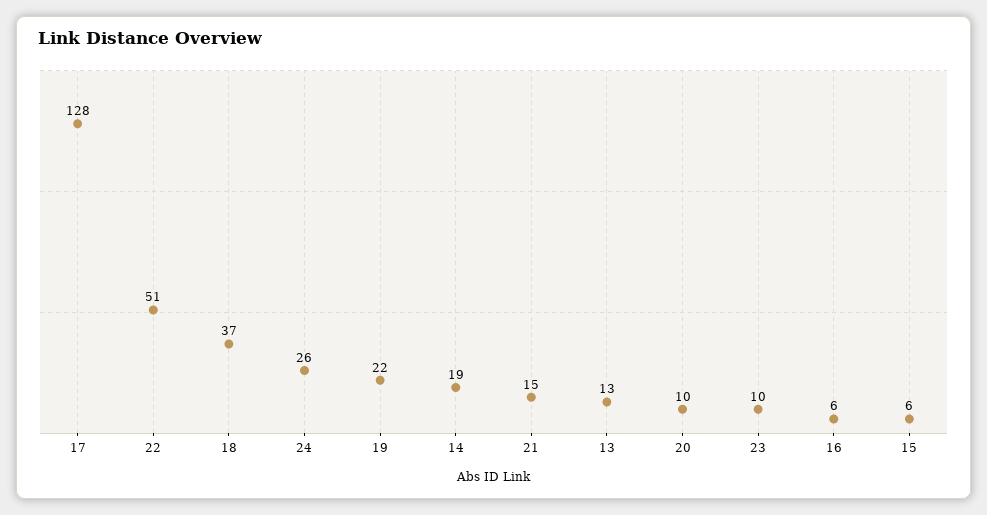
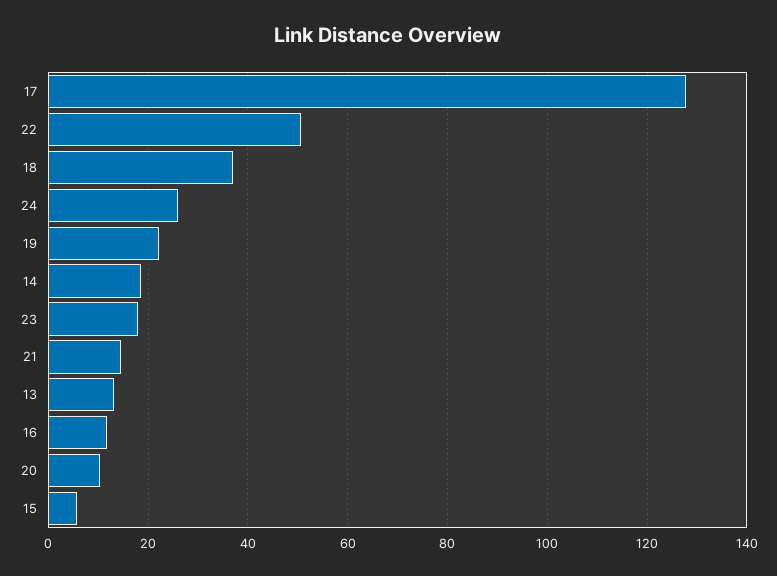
  {
    "17": 128,
    "22": 51,
    "18": 37,
    "24": 26,
    "19": 22,
    "14": 19,
    "21": 15,
    "13": 13,
    "20": 10,
-   "23": 10,
+   "23": 18,
-   "16": 6,
+   "16": 12,
    "15": 6
  }

